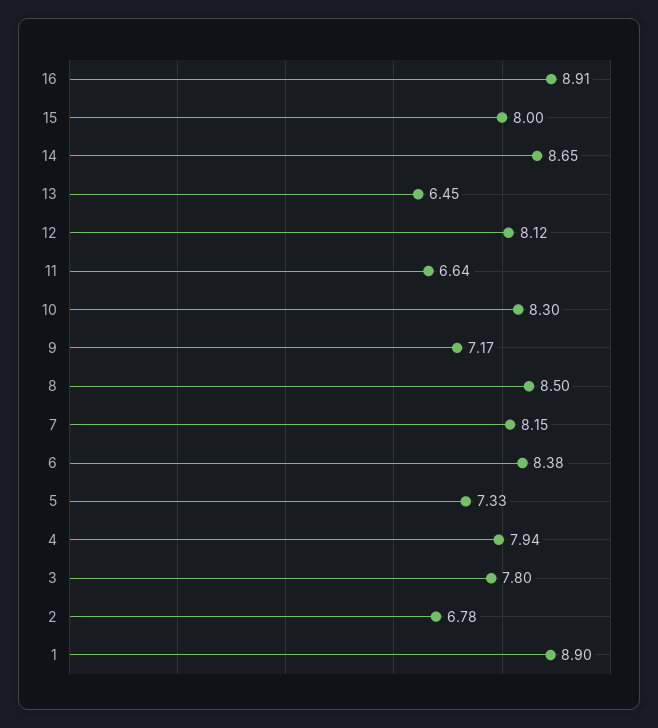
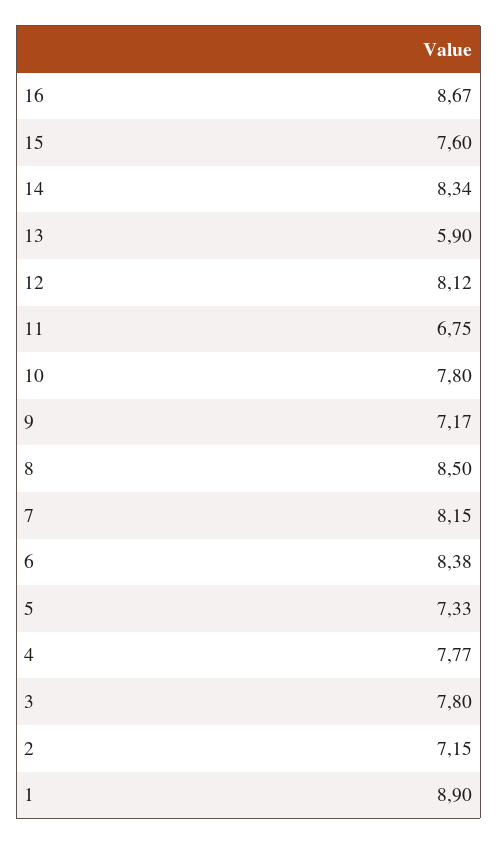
  {
-   "16": 8.91,
+   "16": 8.67,
-   "15": 8,
+   "15": 7.6,
-   "14": 8.65,
+   "14": 8.34,
-   "13": 6.45,
+   "13": 5.9,
    "12": 8.12,
-   "11": 6.64,
+   "11": 6.75,
-   "10": 8.3,
+   "10": 7.8,
    "9": 7.17,
    "8": 8.5,
    "7": 8.15,
    "6": 8.38,
    "5": 7.33,
-   "4": 7.94,
+   "4": 7.77,
    "3": 7.8,
-   "2": 6.78,
+   "2": 7.15,
    "1": 8.9
  }

